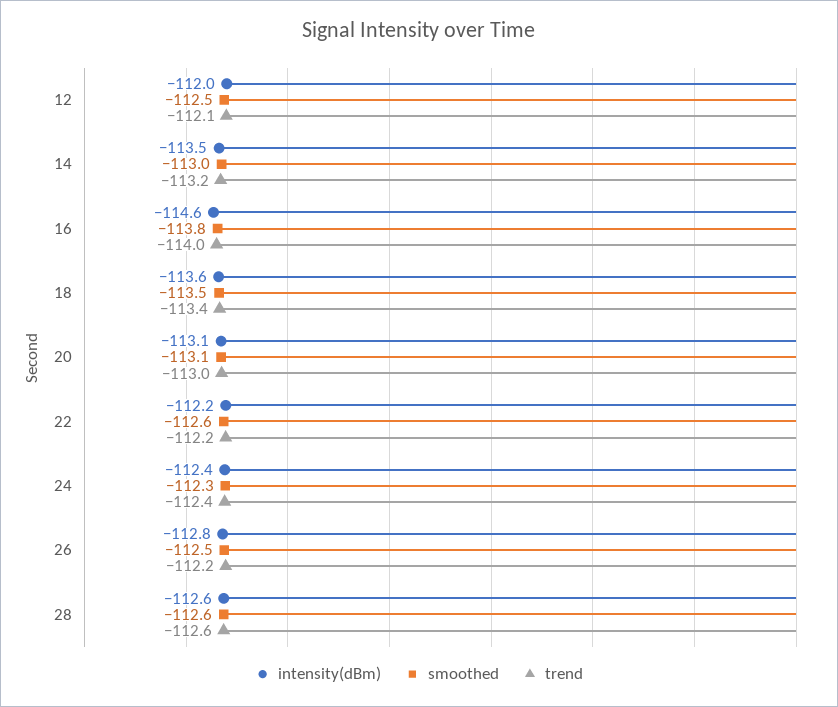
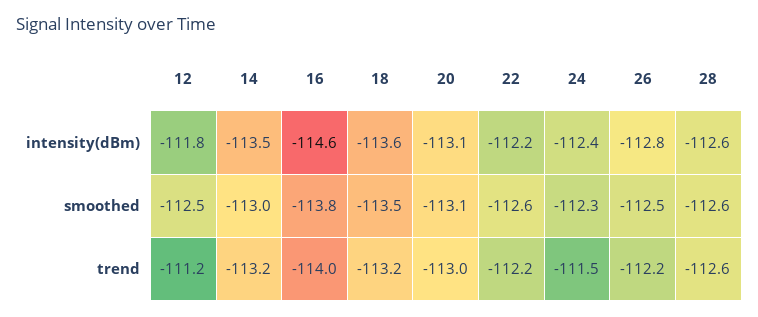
  {
    "intensity(dBm)": {
-     "12": -112,
+     "12": -111.8,
      "14": -113.5,
      "16": -114.6,
      "18": -113.6,
      "20": -113.1,
      "22": -112.2,
      "24": -112.4,
      "26": -112.8,
      "28": -112.6
    },
    "smoothed": {
      "12": -112.5,
      "14": -113,
      "16": -113.8,
      "18": -113.5,
      "20": -113.1,
      "22": -112.6,
      "24": -112.3,
      "26": -112.5,
      "28": -112.6
    },
    "trend": {
-     "12": -112.1,
+     "12": -111.2,
      "14": -113.2,
      "16": -114,
-     "18": -113.4,
+     "18": -113.2,
      "20": -113,
      "22": -112.2,
-     "24": -112.4,
+     "24": -111.5,
      "26": -112.2,
      "28": -112.6
    }
  }

